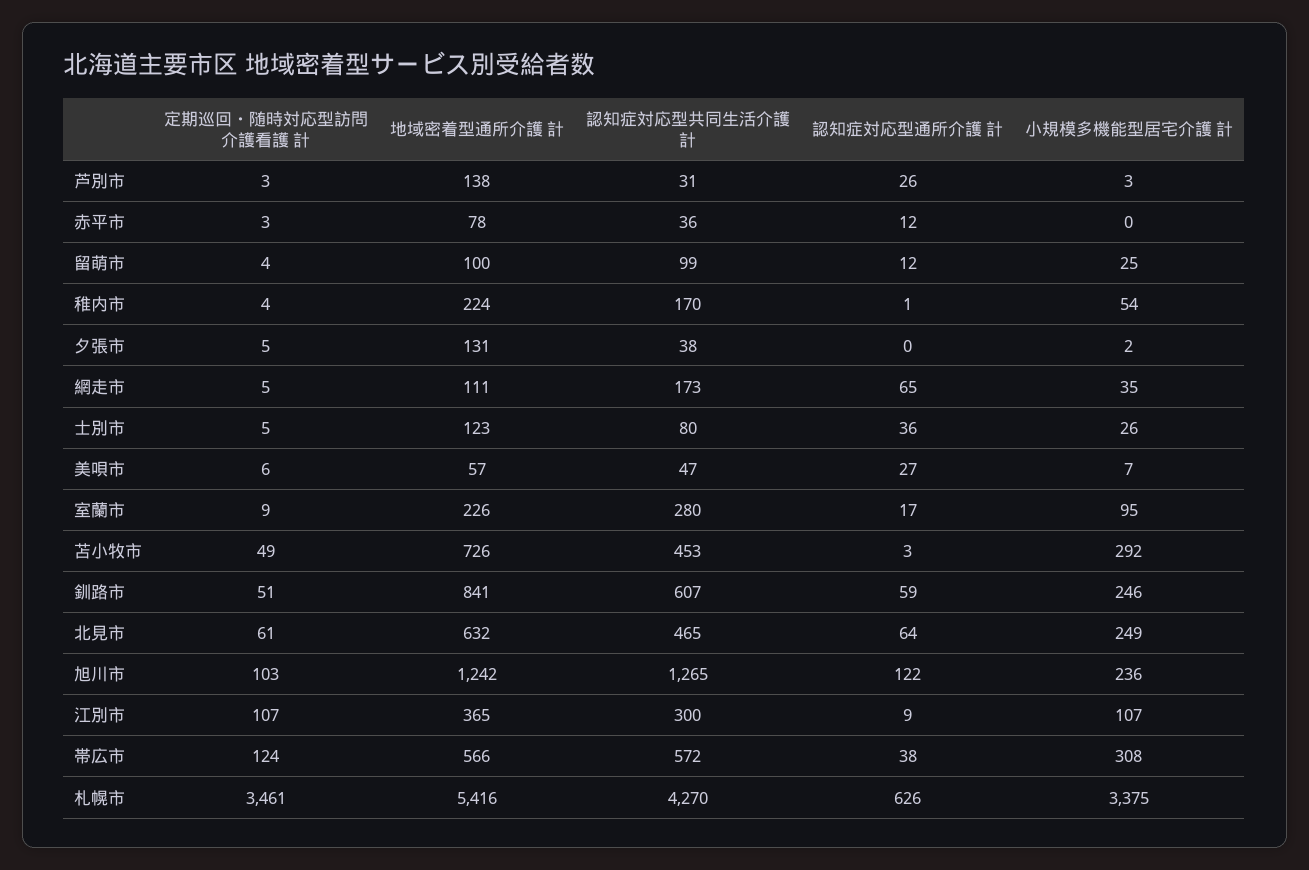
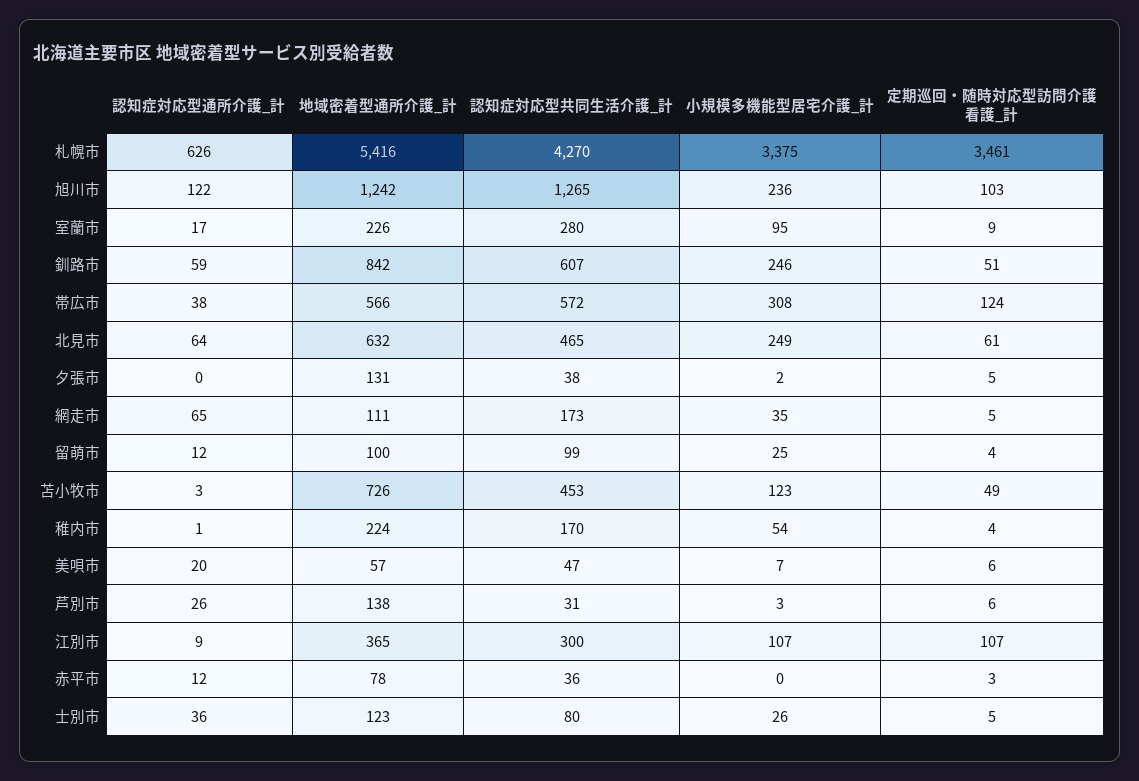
  {
    "定期巡回・随時対応型訪問介護看護 計": {
-     "芦別市": 3,
+     "芦別市": 6,
      "赤平市": 3,
      "留萌市": 4,
      "稚内市": 4,
      "夕張市": 5,
      "網走市": 5,
      "士別市": 5,
      "美唄市": 6,
      "室蘭市": 9,
      "苫小牧市": 49,
      "釧路市": 51,
      "北見市": 61,
      "旭川市": 103,
      "江別市": 107,
      "帯広市": 124,
      "札幌市": 3461
    },
    "地域密着型通所介護 計": {
      "芦別市": 138,
      "赤平市": 78,
      "留萌市": 100,
      "稚内市": 224,
      "夕張市": 131,
      "網走市": 111,
      "士別市": 123,
      "美唄市": 57,
      "室蘭市": 226,
      "苫小牧市": 726,
-     "釧路市": 841,
+     "釧路市": 842,
      "北見市": 632,
      "旭川市": 1242,
      "江別市": 365,
      "帯広市": 566,
      "札幌市": 5416
    },
    "認知症対応型共同生活介護 計": {
      "芦別市": 31,
      "赤平市": 36,
      "留萌市": 99,
      "稚内市": 170,
      "夕張市": 38,
      "網走市": 173,
      "士別市": 80,
      "美唄市": 47,
      "室蘭市": 280,
      "苫小牧市": 453,
      "釧路市": 607,
      "北見市": 465,
      "旭川市": 1265,
      "江別市": 300,
      "帯広市": 572,
      "札幌市": 4270
    },
    "認知症対応型通所介護 計": {
      "芦別市": 26,
      "赤平市": 12,
      "留萌市": 12,
      "稚内市": 1,
      "夕張市": 0,
      "網走市": 65,
      "士別市": 36,
-     "美唄市": 27,
+     "美唄市": 20,
      "室蘭市": 17,
      "苫小牧市": 3,
      "釧路市": 59,
      "北見市": 64,
      "旭川市": 122,
      "江別市": 9,
      "帯広市": 38,
      "札幌市": 626
    },
    "小規模多機能型居宅介護 計": {
      "芦別市": 3,
      "赤平市": 0,
      "留萌市": 25,
      "稚内市": 54,
      "夕張市": 2,
      "網走市": 35,
      "士別市": 26,
      "美唄市": 7,
      "室蘭市": 95,
-     "苫小牧市": 292,
+     "苫小牧市": 123,
      "釧路市": 246,
      "北見市": 249,
      "旭川市": 236,
      "江別市": 107,
      "帯広市": 308,
      "札幌市": 3375
    }
  }

